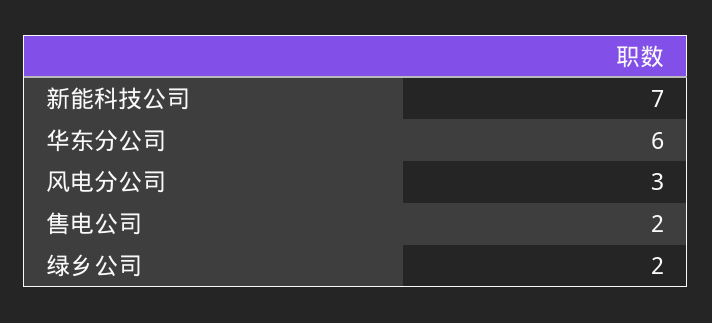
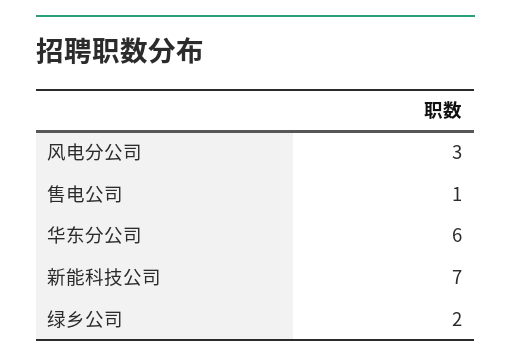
  {
    "新能科技公司": 7,
    "华东分公司": 6,
    "风电分公司": 3,
-   "售电公司": 2,
+   "售电公司": 1,
    "绿乡公司": 2
  }

